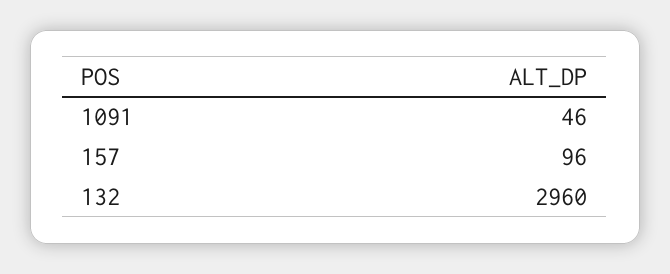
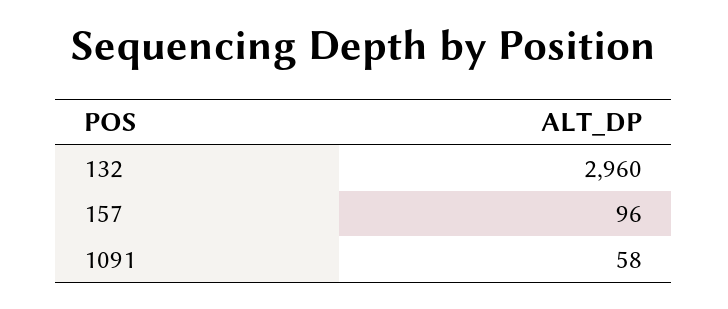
  {
-   "1091": 46,
+   "1091": 58,
    "157": 96,
    "132": 2960
  }

